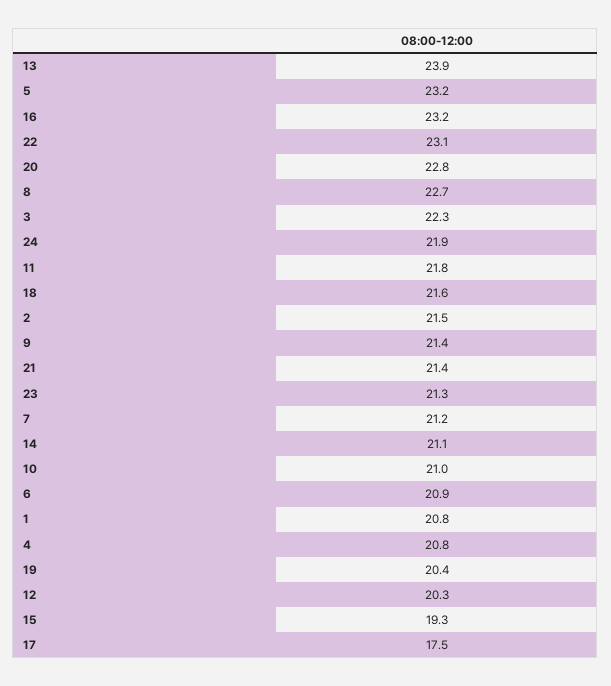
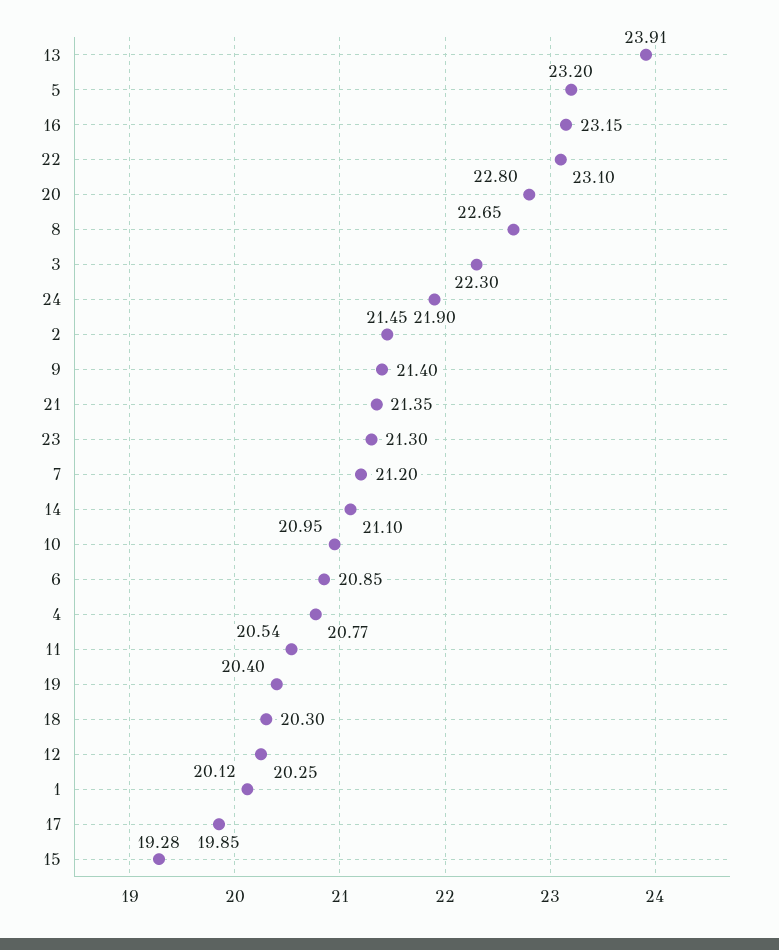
  {
    "13": 23.91,
    "5": 23.2,
    "16": 23.15,
    "22": 23.1,
    "20": 22.8,
    "8": 22.65,
    "3": 22.3,
    "24": 21.9,
-   "11": 21.8,
+   "11": 20.54,
-   "18": 21.6,
+   "18": 20.3,
    "2": 21.45,
    "9": 21.4,
    "21": 21.35,
    "23": 21.3,
    "7": 21.2,
    "14": 21.1,
    "10": 20.95,
    "6": 20.85,
-   "1": 20.8,
+   "1": 20.12,
    "4": 20.77,
    "19": 20.4,
    "12": 20.25,
    "15": 19.28,
-   "17": 17.5
+   "17": 19.85
  }

